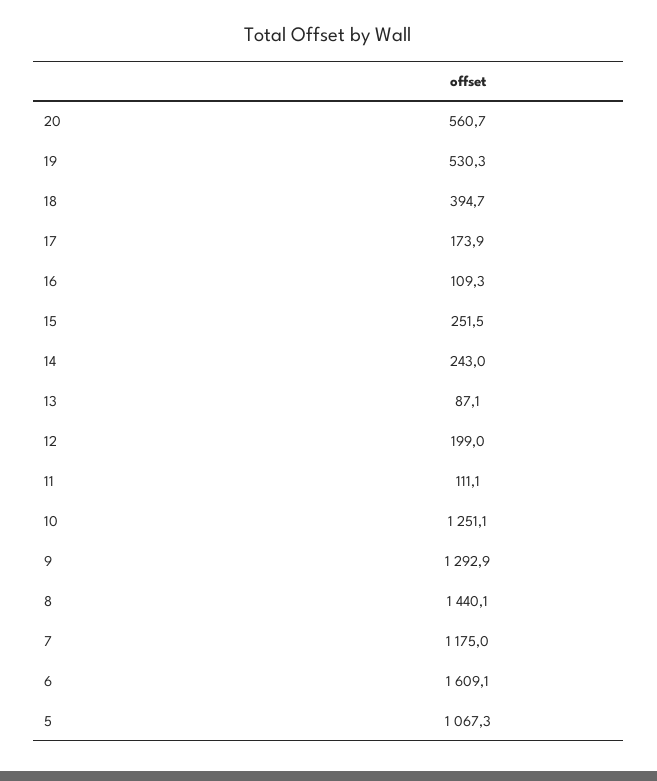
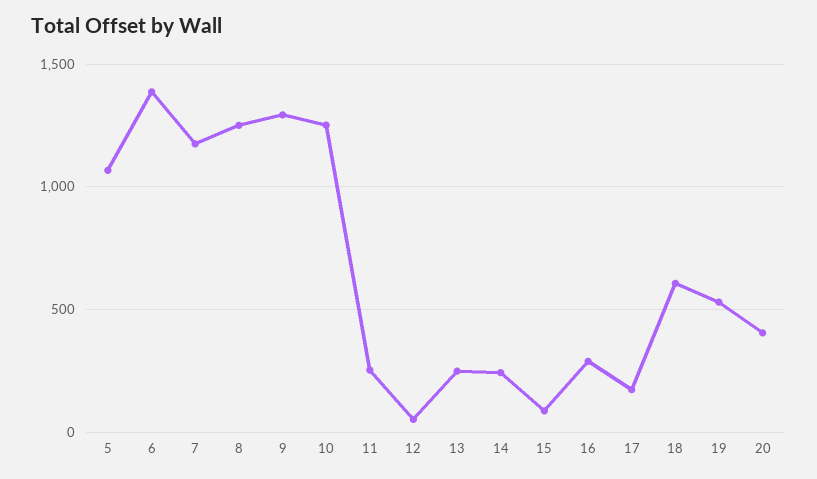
  {
-   "20": 560.7,
+   "20": 400,
    "19": 530.3,
-   "18": 394.7,
+   "18": 600,
    "17": 173.9,
-   "16": 109.3,
+   "16": 300,
-   "15": 251.5,
+   "15": 100,
    "14": 243,
-   "13": 87.1,
+   "13": 250,
-   "12": 199,
+   "12": 50,
-   "11": 111.1,
+   "11": 250,
    "10": 1251.1,
    "9": 1292.9,
-   "8": 1440.1,
+   "8": 1250,
    "7": 1175,
-   "6": 1609.1,
+   "6": 1400,
    "5": 1067.3
  }

